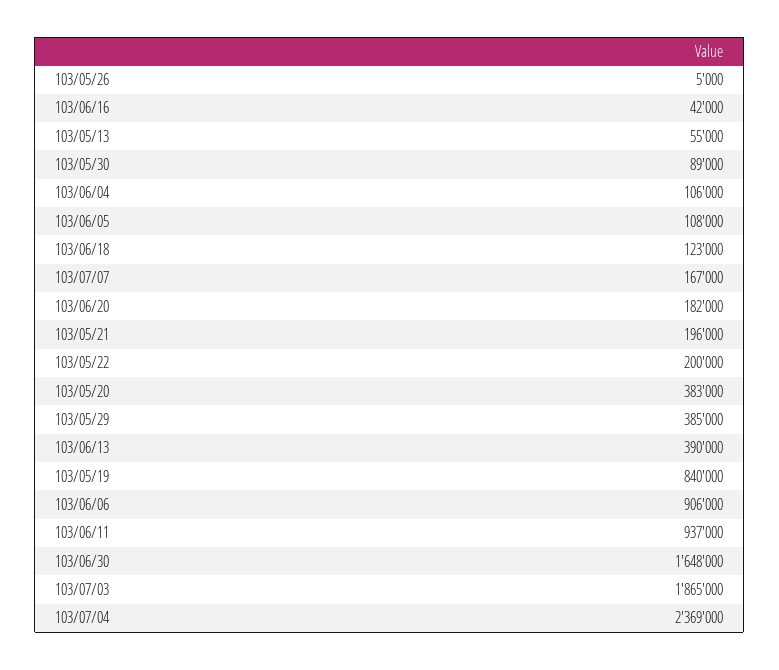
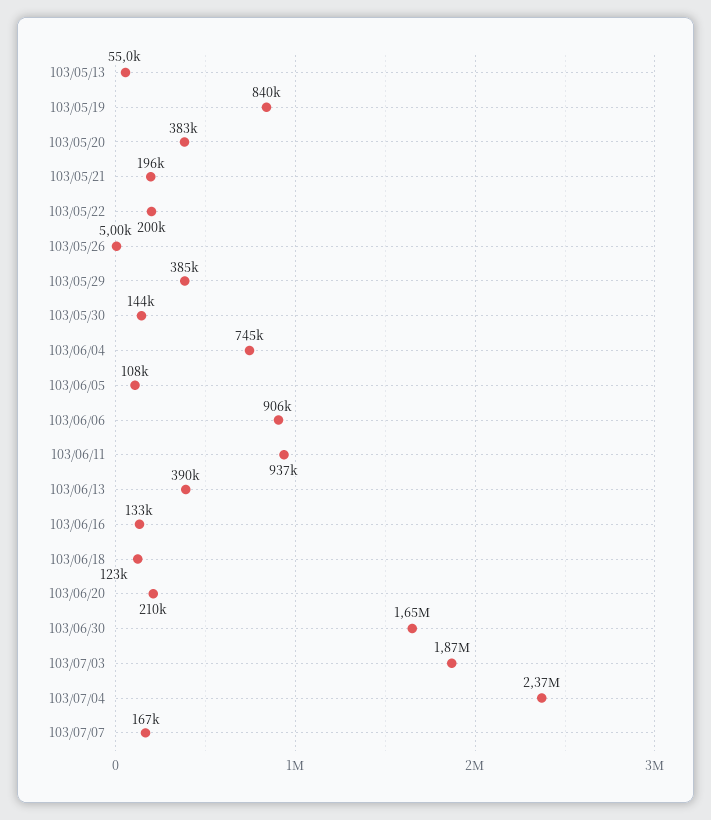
  {
    "103/05/26": 5000,
-   "103/06/16": 42000,
+   "103/06/16": 133000,
    "103/05/13": 55000,
-   "103/05/30": 89000,
+   "103/05/30": 144000,
-   "103/06/04": 106000,
+   "103/06/04": 745000,
    "103/06/05": 108000,
    "103/06/18": 123000,
    "103/07/07": 167000,
-   "103/06/20": 182000,
+   "103/06/20": 210000,
    "103/05/21": 196000,
    "103/05/22": 200000,
    "103/05/20": 383000,
    "103/05/29": 385000,
    "103/06/13": 390000,
    "103/05/19": 840000,
    "103/06/06": 906000,
    "103/06/11": 937000,
    "103/06/30": 1648000,
    "103/07/03": 1865000,
    "103/07/04": 2369000
  }

